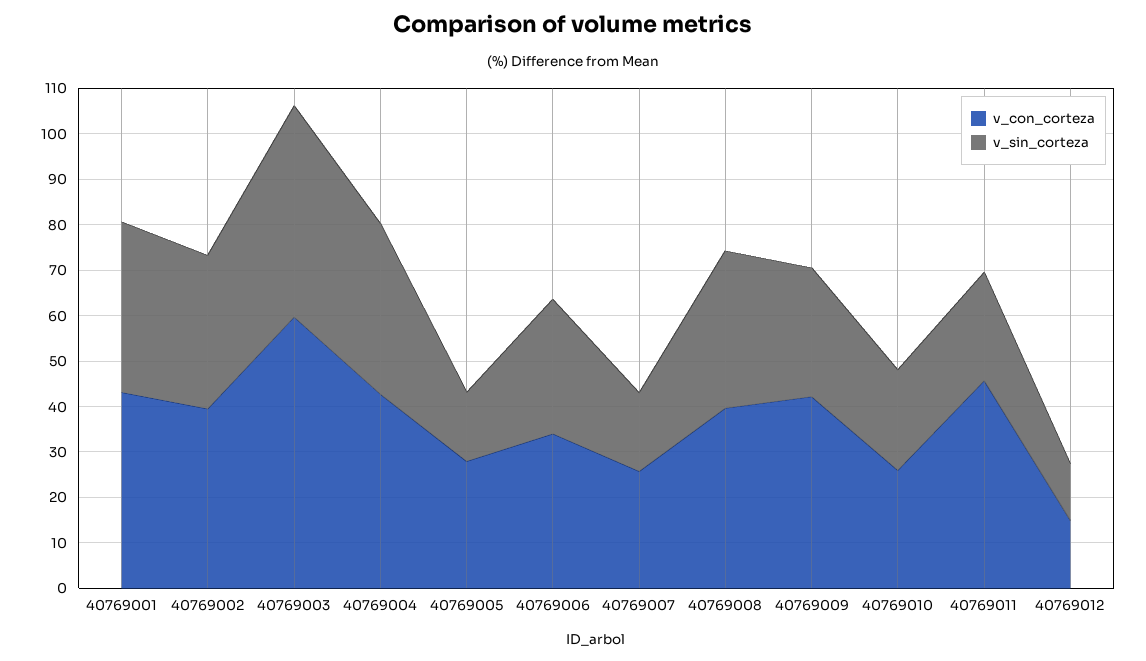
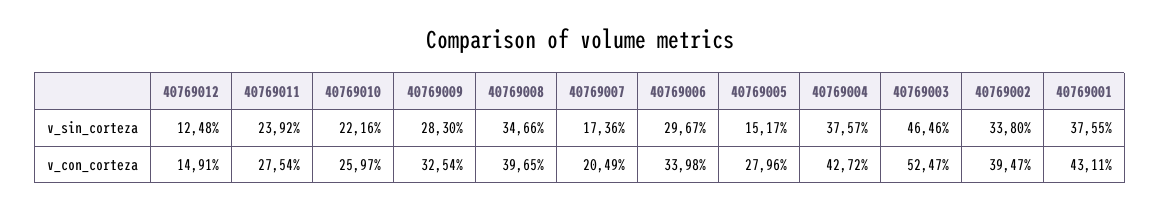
  {
    "v_con_corteza": {
      "40769001": 43.11,
      "40769002": 39.47,
-     "40769003": 60,
+     "40769003": 52.47,
      "40769004": 42.72,
      "40769005": 27.96,
      "40769006": 33.98,
-     "40769007": 26,
+     "40769007": 20.49,
      "40769008": 39.65,
-     "40769009": 42,
+     "40769009": 32.54,
      "40769010": 25.97,
-     "40769011": 46,
+     "40769011": 27.54,
      "40769012": 14.91
    },
    "v_sin_corteza": {
      "40769001": 37.55,
      "40769002": 33.8,
      "40769003": 46.46,
      "40769004": 37.57,
      "40769005": 15.17,
      "40769006": 29.67,
      "40769007": 17.36,
      "40769008": 34.66,
      "40769009": 28.3,
      "40769010": 22.16,
      "40769011": 23.92,
      "40769012": 12.48
    }
  }

